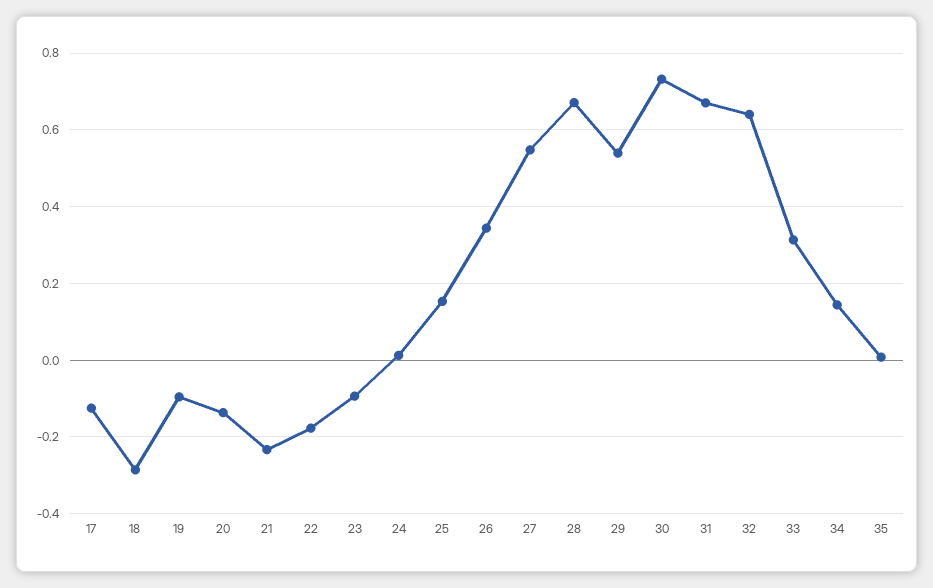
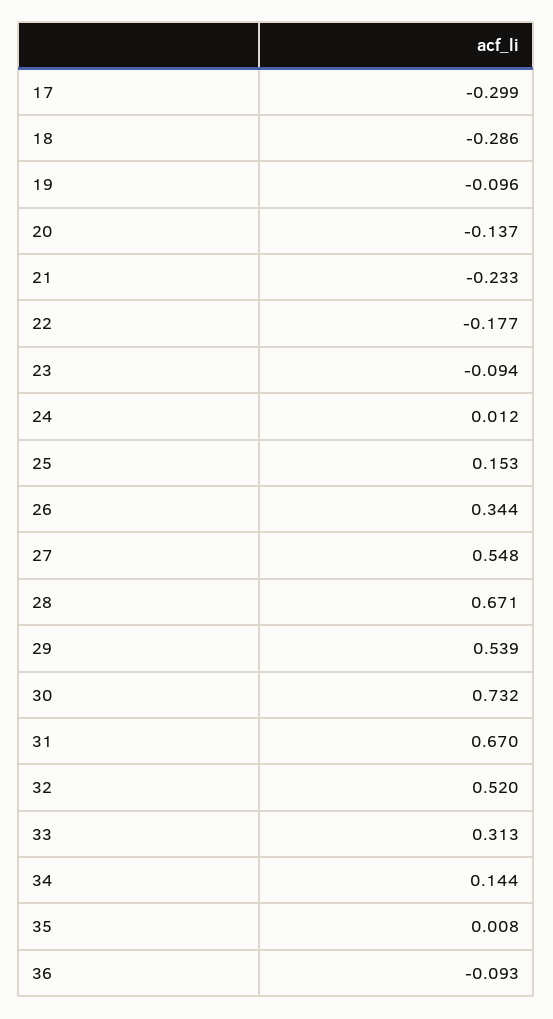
  {
-   "17": -0.12,
+   "17": -0.299,
    "18": -0.286,
    "19": -0.096,
    "20": -0.137,
    "21": -0.233,
    "22": -0.177,
    "23": -0.094,
    "24": 0.012,
    "25": 0.153,
    "26": 0.344,
    "27": 0.548,
    "28": 0.671,
    "29": 0.539,
    "30": 0.732,
    "31": 0.67,
-   "32": 0.64,
+   "32": 0.52,
    "33": 0.313,
    "34": 0.144,
-   "35": 0.008
+   "35": 0.008,
+   "36": -0.093
  }

